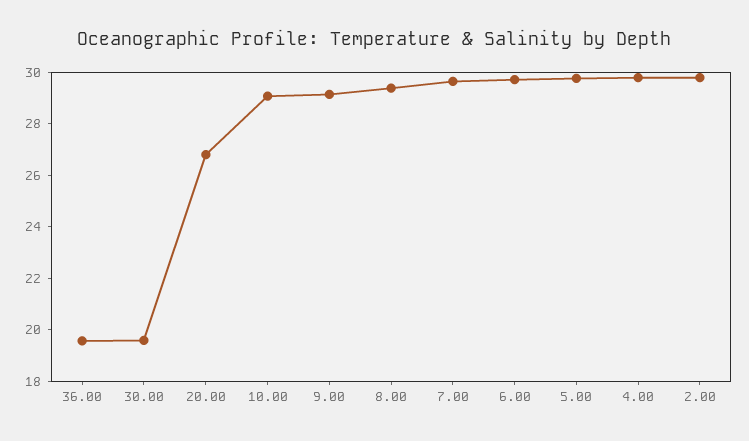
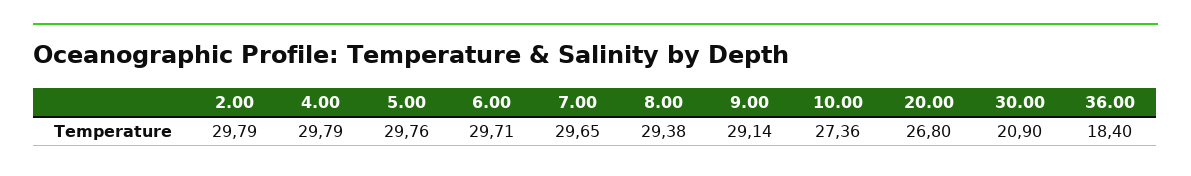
  {
-   "36.00": 19.5,
+   "36.00": 18.4,
-   "30.00": 19.5,
+   "30.00": 20.9,
    "20.00": 26.8,
-   "10.00": 29,
+   "10.00": 27.36,
    "9.00": 29.14,
    "8.00": 29.38,
    "7.00": 29.65,
    "6.00": 29.71,
    "5.00": 29.76,
    "4.00": 29.79,
    "2.00": 29.79
  }

